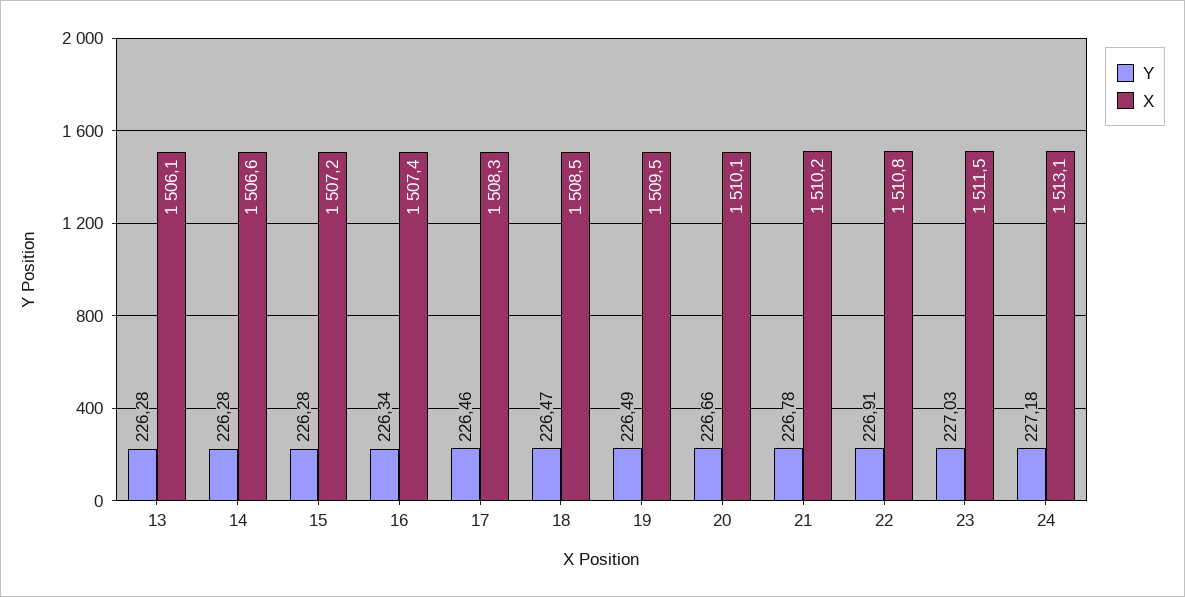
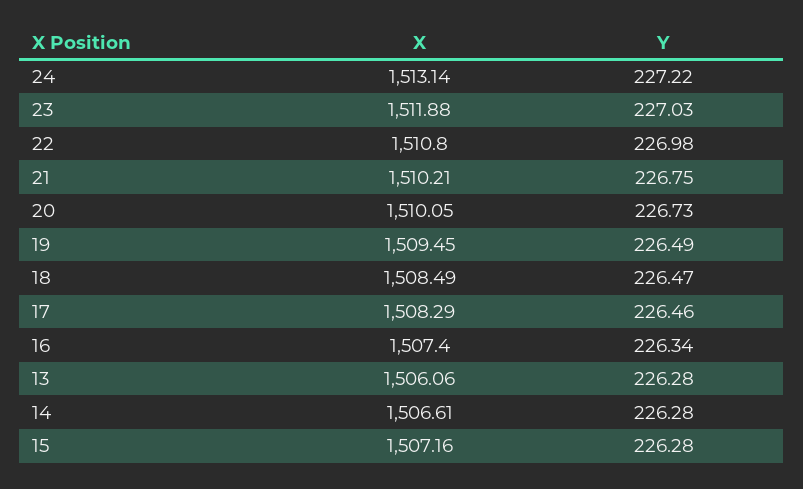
  {
    "Y": {
      "13": 226.28,
      "14": 226.28,
      "15": 226.28,
      "16": 226.34,
      "17": 226.46,
      "18": 226.47,
      "19": 226.49,
-     "20": 226.66,
+     "20": 226.73,
-     "21": 226.78,
+     "21": 226.75,
-     "22": 226.91,
+     "22": 226.98,
      "23": 227.03,
-     "24": 227.18
+     "24": 227.22
    },
    "X": {
      "13": 1506.06,
      "14": 1506.61,
      "15": 1507.16,
      "16": 1507.4,
      "17": 1508.29,
      "18": 1508.49,
      "19": 1509.45,
      "20": 1510.05,
      "21": 1510.21,
      "22": 1510.8,
-     "23": 1511.5,
+     "23": 1511.88,
      "24": 1513.14
    }
  }

